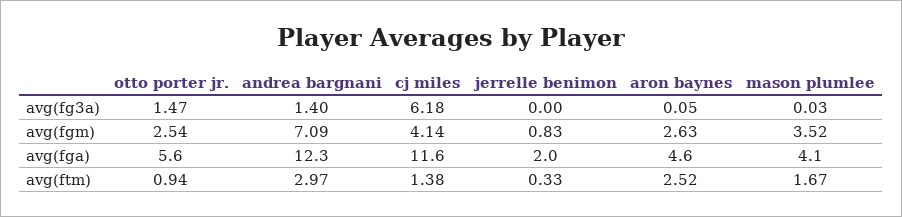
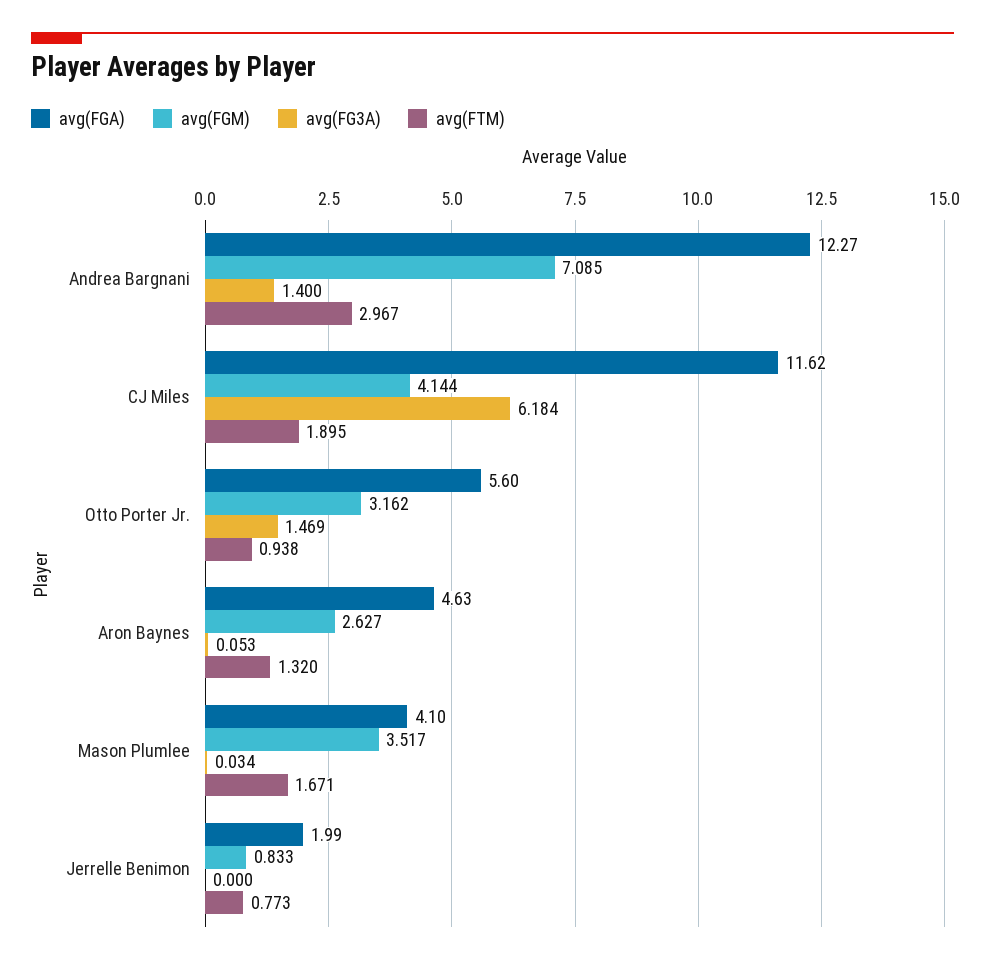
  {
    "avg(fg3a)": {
      "otto porter jr.": 1.469,
      "andrea bargnani": 1.4,
      "cj miles": 6.184,
      "jerrelle benimon": 0,
      "aron baynes": 0.053,
      "mason plumlee": 0.034
    },
    "avg(fgm)": {
-     "otto porter jr.": 2.54,
+     "otto porter jr.": 3.162,
      "andrea bargnani": 7.085,
      "cj miles": 4.144,
      "jerrelle benimon": 0.833,
      "aron baynes": 2.627,
      "mason plumlee": 3.517
    },
    "avg(fga)": {
      "otto porter jr.": 5.6,
      "andrea bargnani": 12.27,
      "cj miles": 11.62,
      "jerrelle benimon": 1.99,
      "aron baynes": 4.63,
      "mason plumlee": 4.1
    },
    "avg(ftm)": {
      "otto porter jr.": 0.938,
      "andrea bargnani": 2.967,
-     "cj miles": 1.38,
+     "cj miles": 1.895,
-     "jerrelle benimon": 0.33,
+     "jerrelle benimon": 0.773,
-     "aron baynes": 2.52,
+     "aron baynes": 1.32,
      "mason plumlee": 1.671
    }
  }

